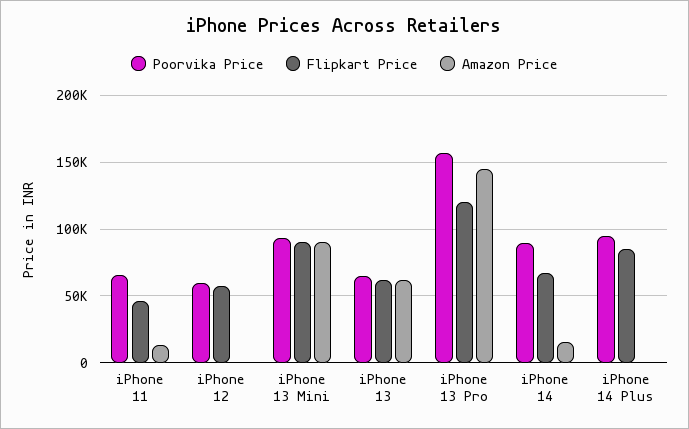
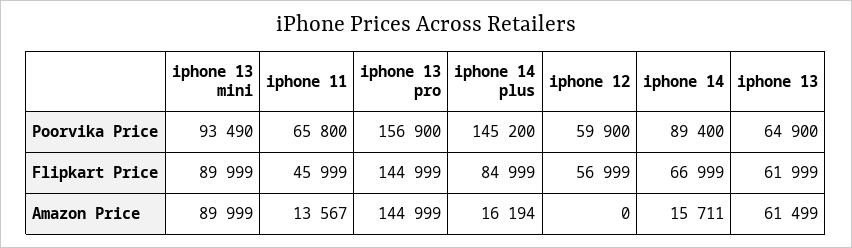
  {
    "Poorvika Price": {
      "iPhone 11": 65800,
      "iPhone 12": 59900,
      "iPhone 13 Mini": 93490,
      "iPhone 13": 64900,
      "iPhone 13 Pro": 156900,
      "iPhone 14": 89400,
-     "iPhone 14 Plus": 95000
+     "iPhone 14 Plus": 145200
    },
    "Flipkart Price": {
      "iPhone 11": 45999,
      "iPhone 12": 56999,
      "iPhone 13 Mini": 89999,
      "iPhone 13": 61999,
-     "iPhone 13 Pro": 120000,
+     "iPhone 13 Pro": 144999,
      "iPhone 14": 66999,
      "iPhone 14 Plus": 84999
    },
    "Amazon Price": {
      "iPhone 11": 13567,
      "iPhone 12": 0,
      "iPhone 13 Mini": 89999,
      "iPhone 13": 61499,
      "iPhone 13 Pro": 144999,
      "iPhone 14": 15711,
-     "iPhone 14 Plus": 0
+     "iPhone 14 Plus": 16194
    }
  }

